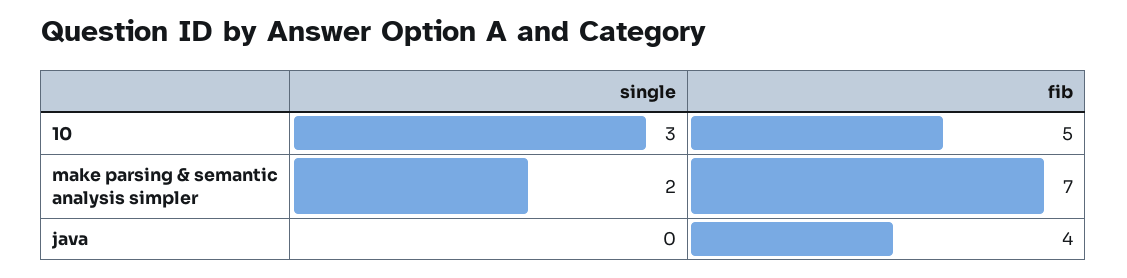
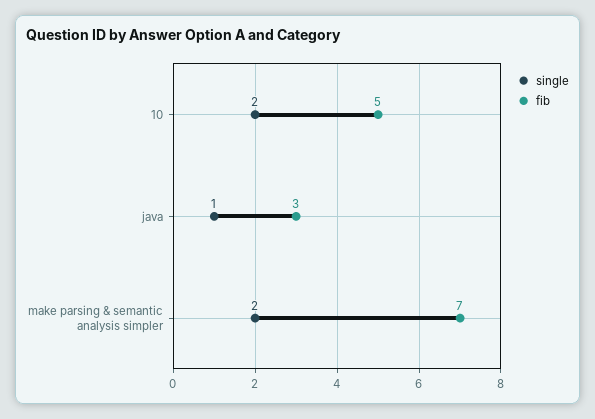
  {
    "single": {
-     "10": 3,
+     "10": 2,
      "make parsing & semantic analysis simpler": 2,
-     "java": 0
+     "java": 1
    },
    "fib": {
      "10": 5,
      "make parsing & semantic analysis simpler": 7,
-     "java": 4
+     "java": 3
    }
  }

